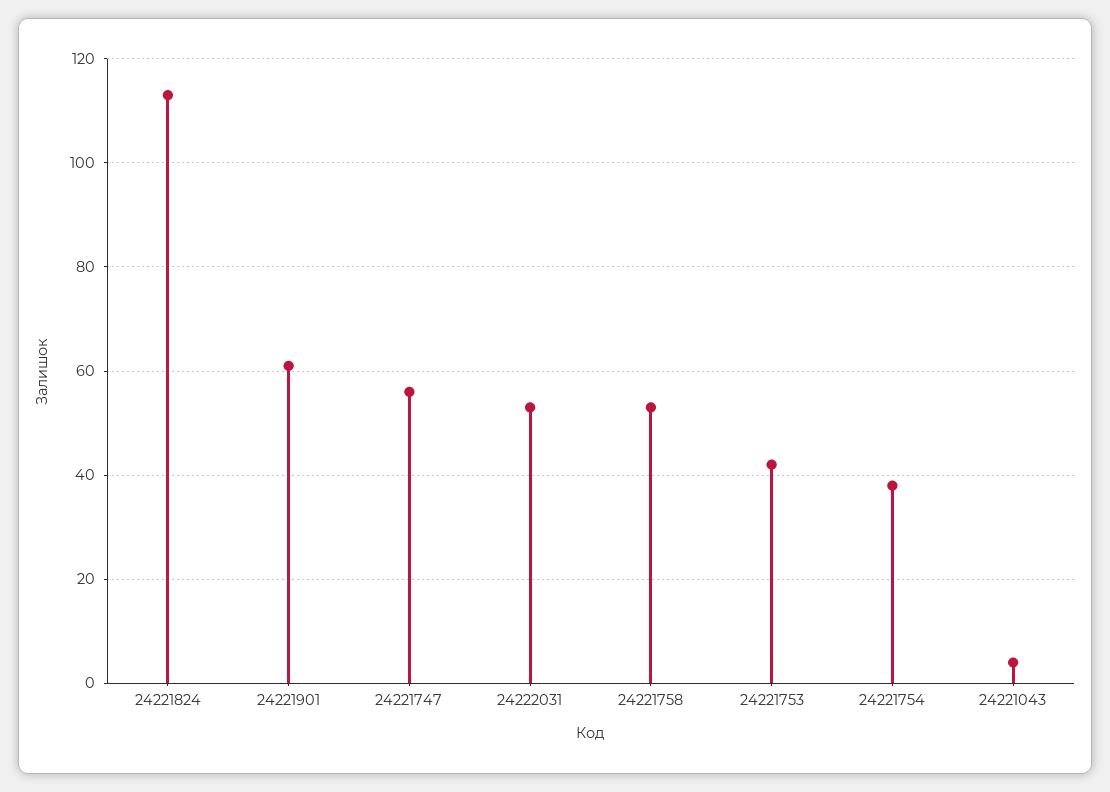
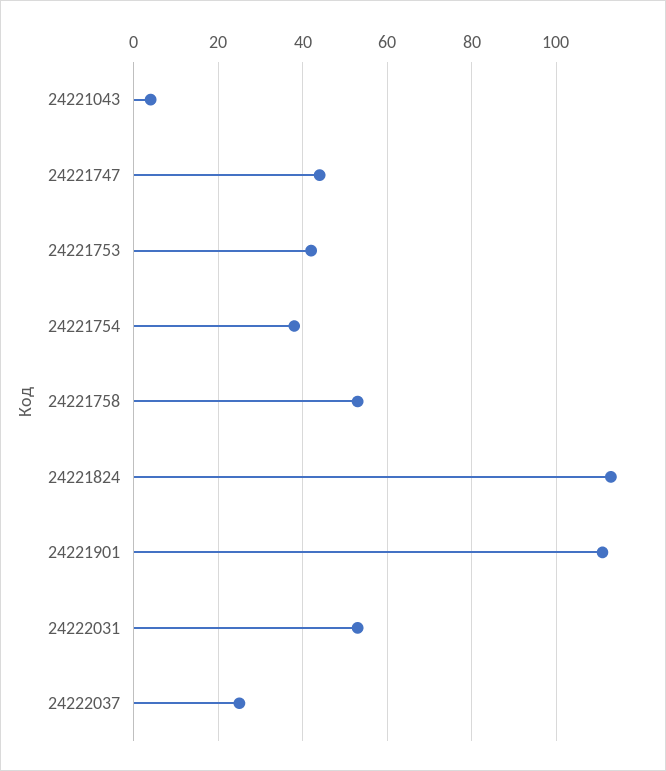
  {
    "24221824": 115,
-   "24221901": 60,
+   "24221901": 110,
-   "24221747": 55,
+   "24221747": 45,
    "24222031": 55,
    "24221758": 55,
    "24221753": 40,
    "24221754": 40,
-   "24221043": 5
+   "24221043": 5,
+   "24222037": 25
  }

